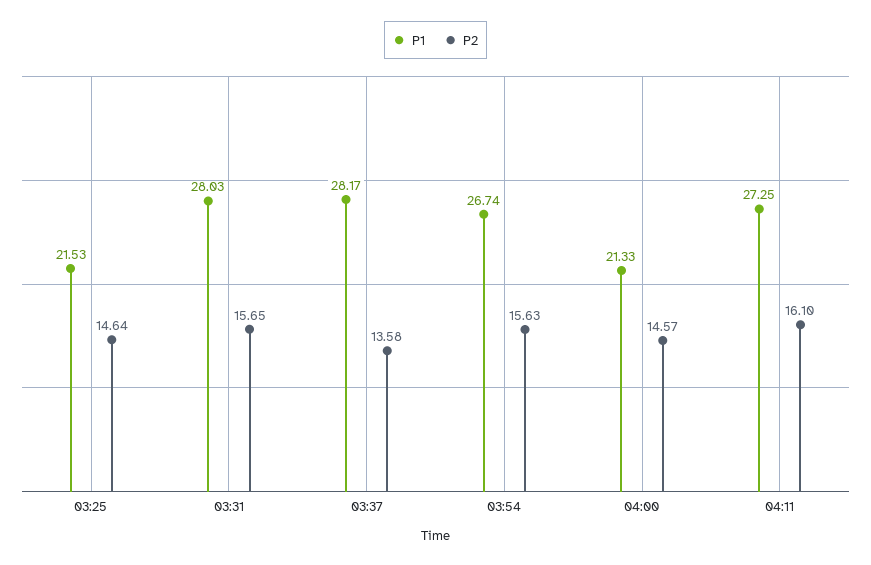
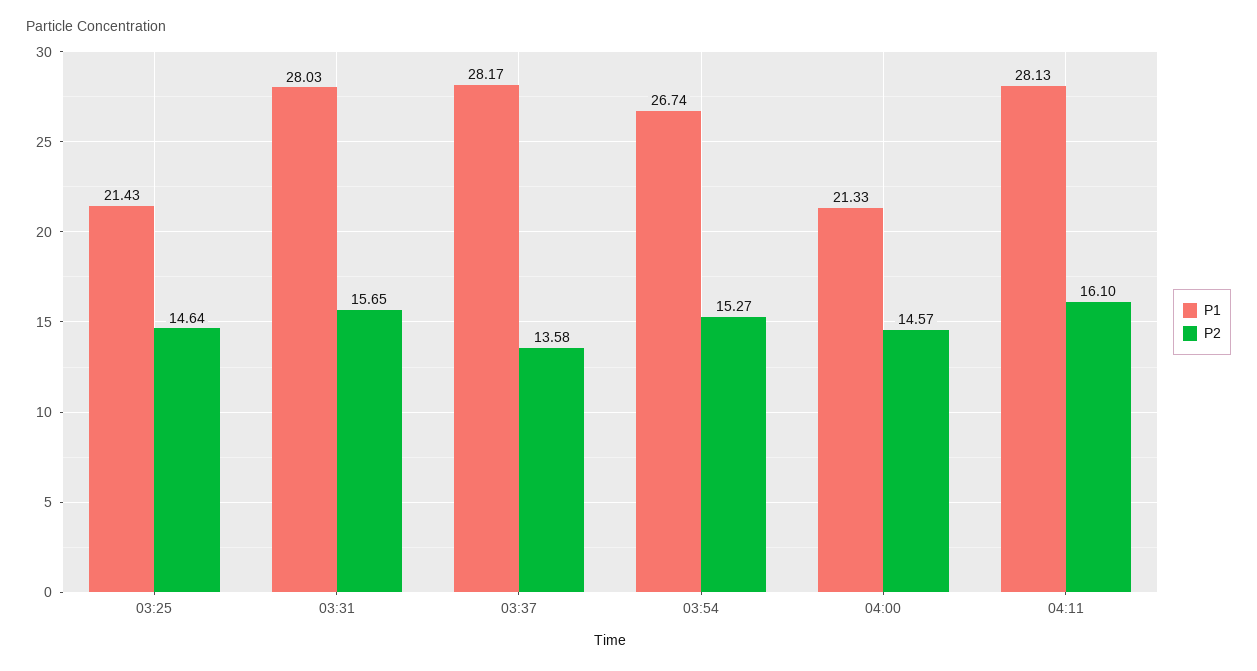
  {
    "P1": {
-     "03:25": 21.53,
+     "03:25": 21.43,
      "03:31": 28.03,
      "03:37": 28.17,
      "03:54": 26.74,
      "04:00": 21.33,
-     "04:11": 27.25
+     "04:11": 28.13
    },
    "P2": {
      "03:25": 14.64,
      "03:31": 15.65,
      "03:37": 13.58,
-     "03:54": 15.63,
+     "03:54": 15.27,
      "04:00": 14.57,
      "04:11": 16.1
    }
  }

